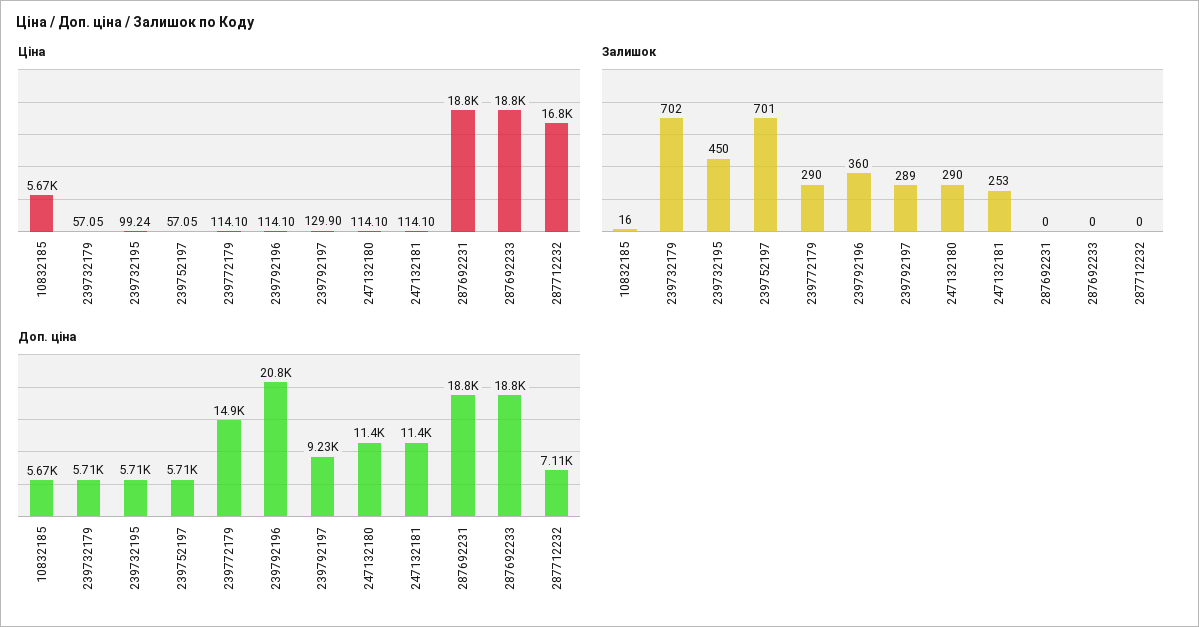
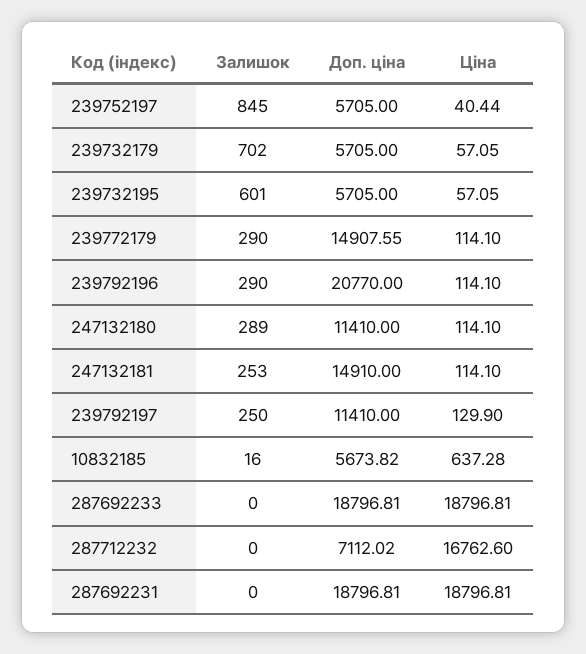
  {
    "Ціна": {
-     "10832185": 5670,
+     "10832185": 637.28,
      "239732179": 57.05,
-     "239732195": 99.24,
+     "239732195": 57.05,
-     "239752197": 57.05,
+     "239752197": 40.44,
      "239772179": 114.1,
      "239792196": 114.1,
      "239792197": 129.9,
      "247132180": 114.1,
      "247132181": 114.1,
      "287692231": 18796.81,
      "287692233": 18796.81,
      "287712232": 16762.6
    },
    "Залишок": {
      "10832185": 16,
      "239732179": 702,
-     "239732195": 450,
+     "239732195": 601,
-     "239752197": 701,
+     "239752197": 845,
      "239772179": 290,
-     "239792196": 360,
+     "239792196": 290,
-     "239792197": 289,
+     "239792197": 250,
-     "247132180": 290,
+     "247132180": 289,
      "247132181": 253,
      "287692231": 0,
      "287692233": 0,
      "287712232": 0
    },
    "Доп. ціна": {
      "10832185": 5673.82,
      "239732179": 5705,
      "239732195": 5705,
      "239752197": 5705,
      "239772179": 14907.55,
      "239792196": 20770,
-     "239792197": 9230,
+     "239792197": 11410,
      "247132180": 11410,
-     "247132181": 11400,
+     "247132181": 14910,
      "287692231": 18796.81,
      "287692233": 18796.81,
      "287712232": 7112.02
    }
  }

